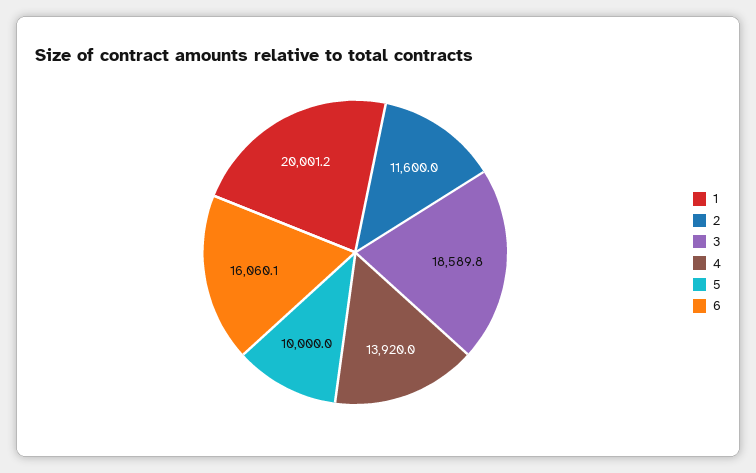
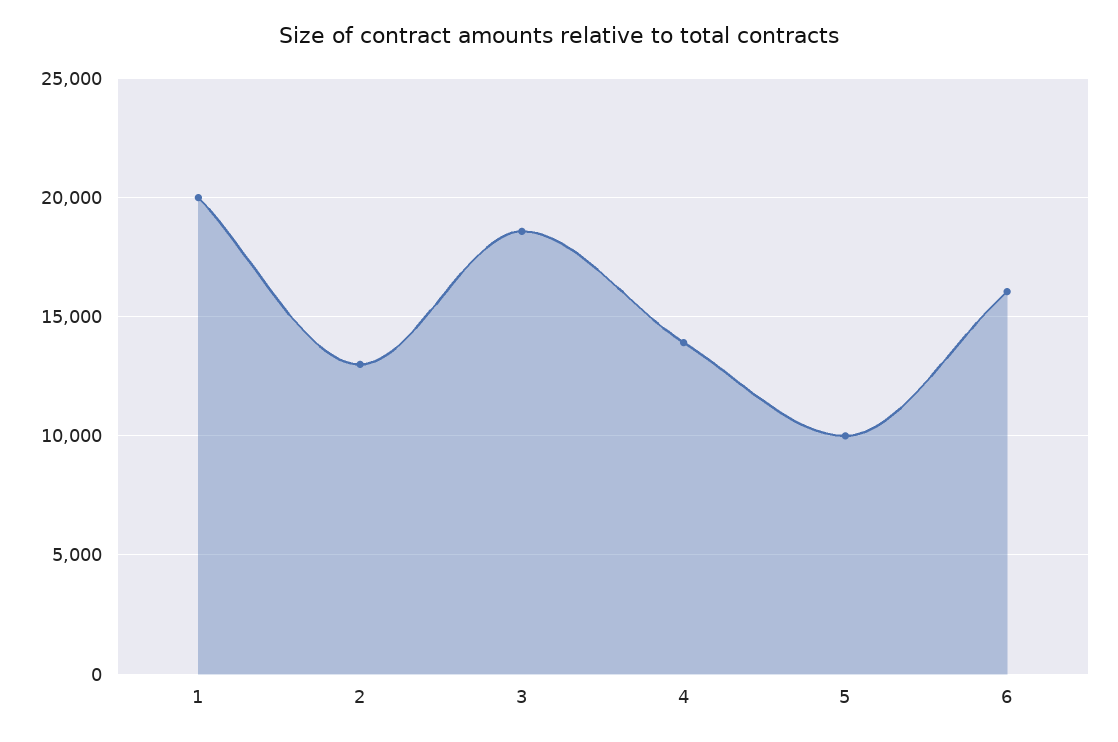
  {
    "1": 20001.2,
-   "2": 11600,
+   "2": 13000,
    "3": 18589.8,
    "4": 13920,
    "5": 10000,
    "6": 16060.1
  }

